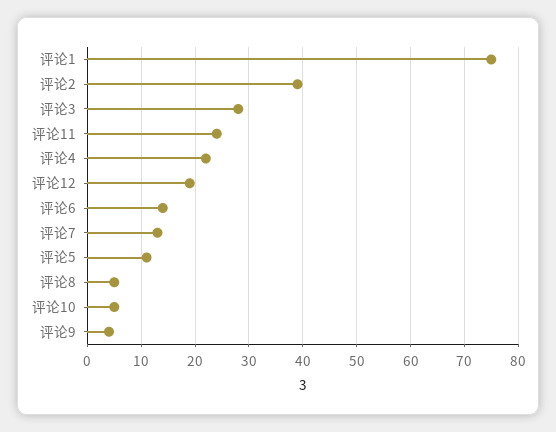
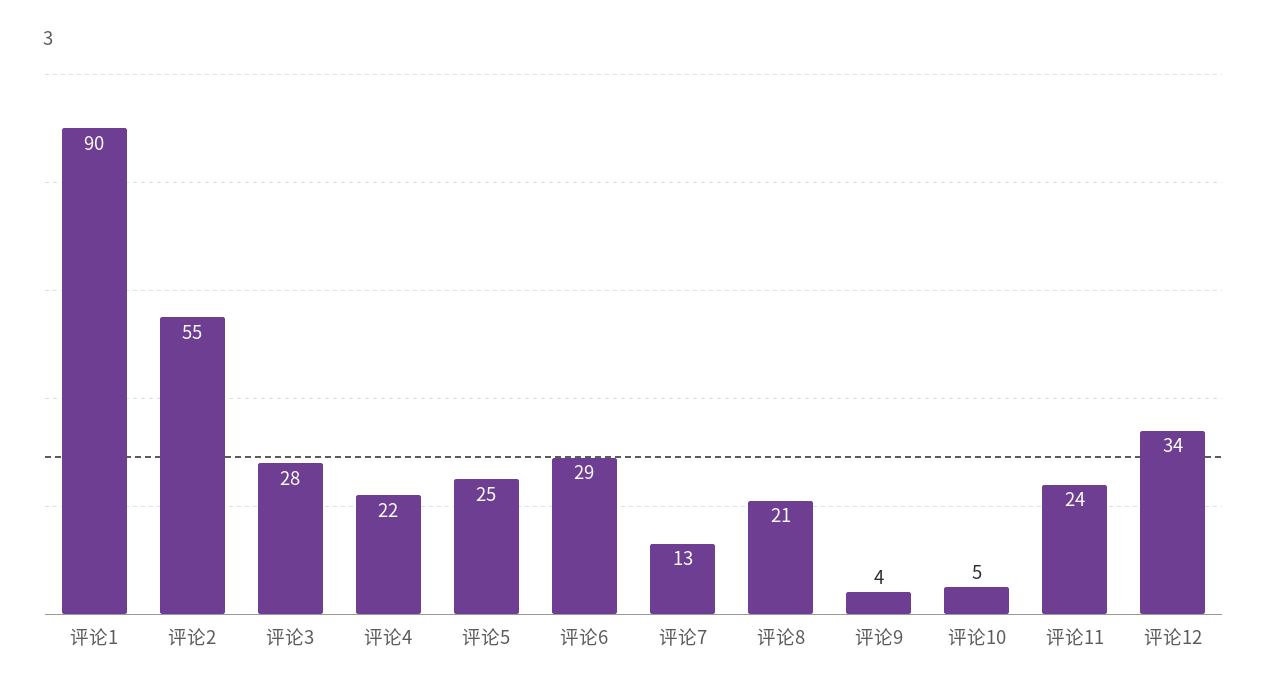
  {
-   "评论1": 75,
+   "评论1": 90,
-   "评论2": 40,
+   "评论2": 55,
    "评论3": 28,
    "评论11": 24,
    "评论4": 22,
-   "评论12": 20,
+   "评论12": 34,
-   "评论6": 15,
+   "评论6": 29,
    "评论7": 13,
-   "评论5": 10,
+   "评论5": 25,
-   "评论8": 5,
+   "评论8": 21,
    "评论10": 5,
    "评论9": 4
  }

